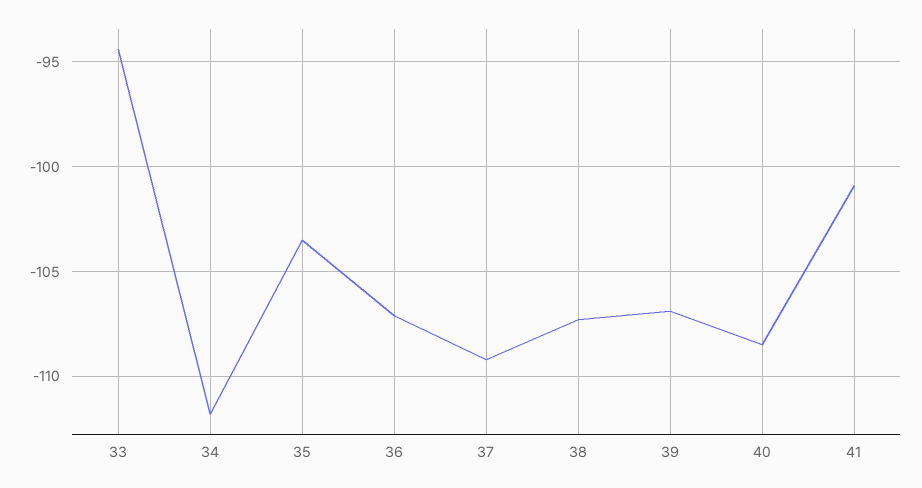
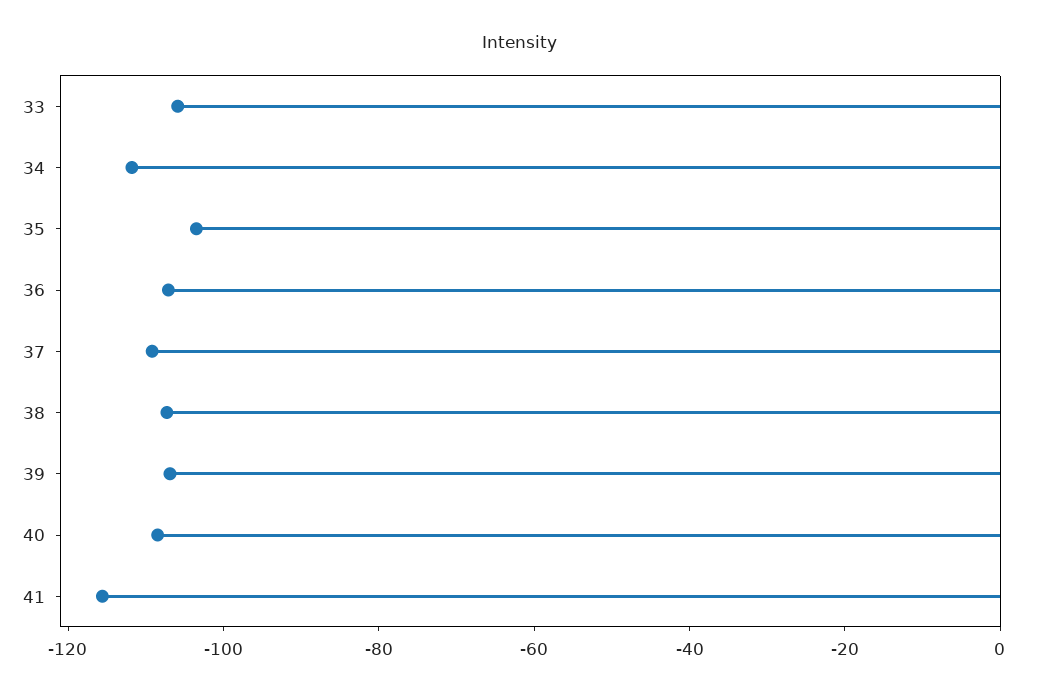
  {
-   "33": -94.5,
+   "33": -105,
    "34": -112,
    "35": -103.5,
    "36": -107,
    "37": -109,
    "38": -107.5,
    "39": -107,
    "40": -108.5,
-   "41": -101
+   "41": -115
  }

